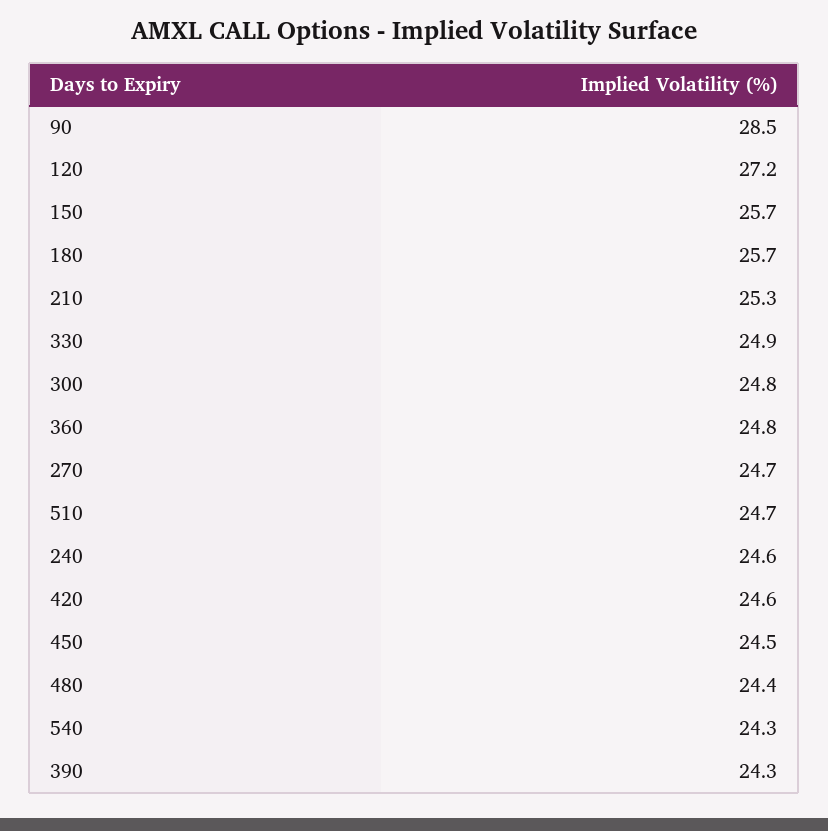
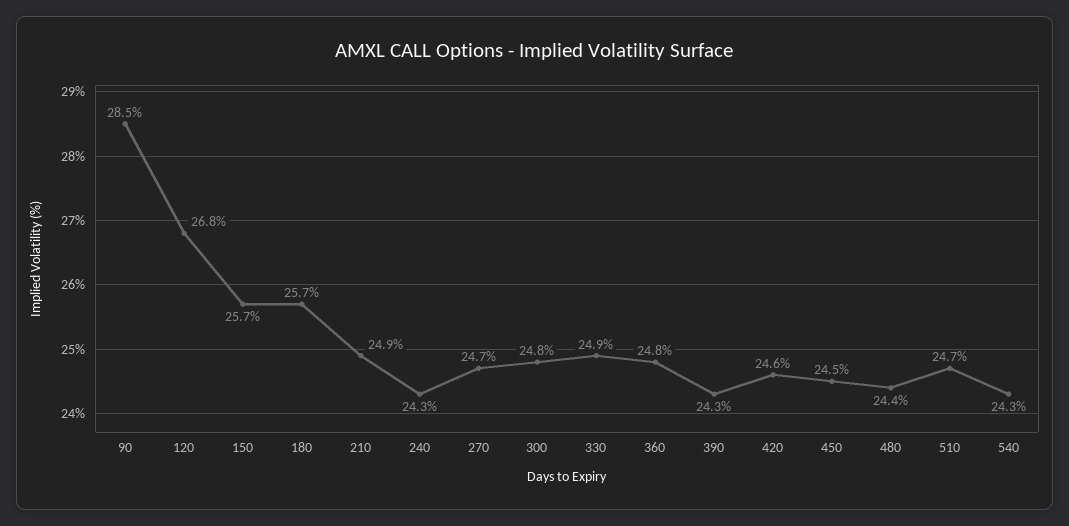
  {
    "90": 28.5,
-   "120": 27.2,
+   "120": 26.8,
    "150": 25.7,
    "180": 25.7,
-   "210": 25.3,
+   "210": 24.9,
    "330": 24.9,
    "300": 24.8,
    "360": 24.8,
    "270": 24.7,
    "510": 24.7,
-   "240": 24.6,
+   "240": 24.3,
    "420": 24.6,
    "450": 24.5,
    "480": 24.4,
    "540": 24.3,
    "390": 24.3
  }

